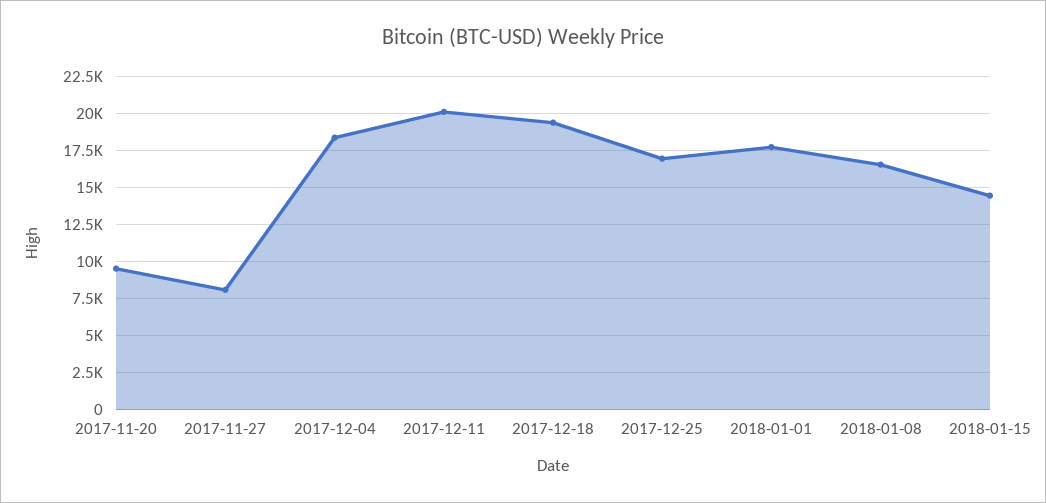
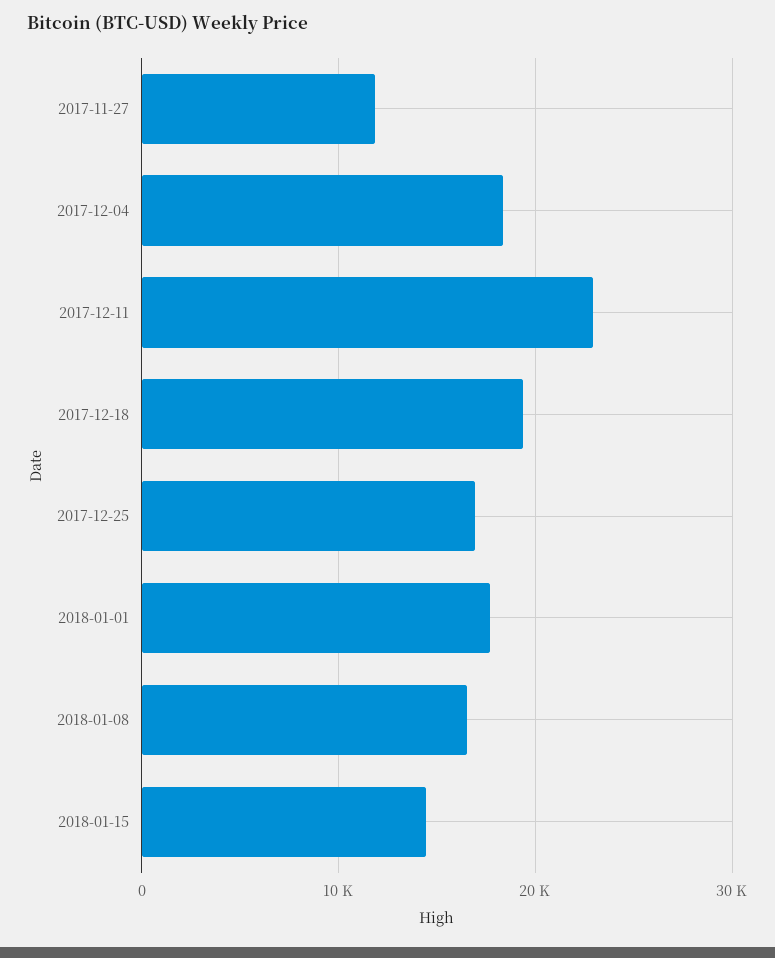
  {
-   "2017-11-20": 9500,
-   "2017-11-27": 8000,
+   "2017-11-27": 12000,
    "2017-12-04": 18500,
-   "2017-12-11": 20000,
+   "2017-12-11": 23000,
    "2017-12-18": 19500,
    "2017-12-25": 17000,
    "2018-01-01": 17500,
    "2018-01-08": 16500,
    "2018-01-15": 14500
  }

